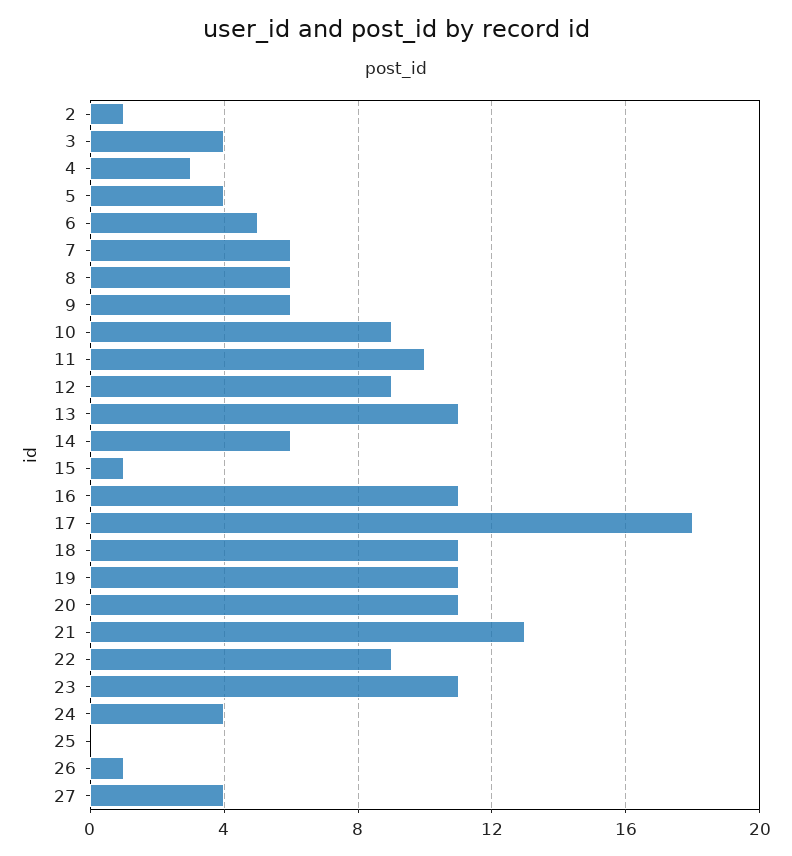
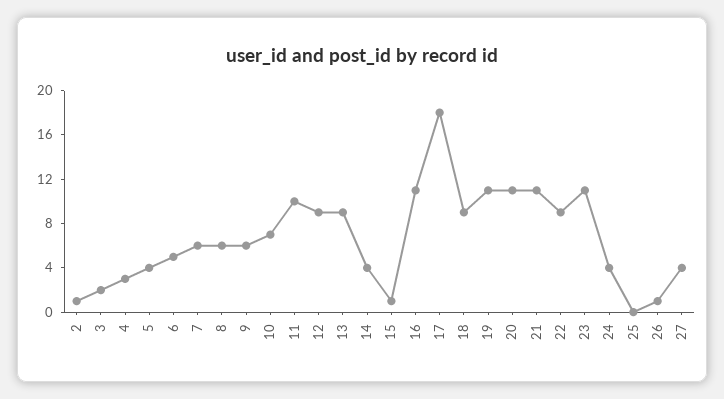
  {
    "2": 1,
-   "3": 4,
+   "3": 2,
    "4": 3,
    "5": 4,
    "6": 5,
    "7": 6,
    "8": 6,
    "9": 6,
-   "10": 9,
+   "10": 7,
    "11": 10,
    "12": 9,
-   "13": 11,
+   "13": 9,
-   "14": 6,
+   "14": 4,
    "15": 1,
    "16": 11,
    "17": 18,
-   "18": 11,
+   "18": 9,
    "19": 11,
    "20": 11,
-   "21": 13,
+   "21": 11,
    "22": 9,
    "23": 11,
    "24": 4,
    "25": 0,
    "26": 1,
    "27": 4
  }

